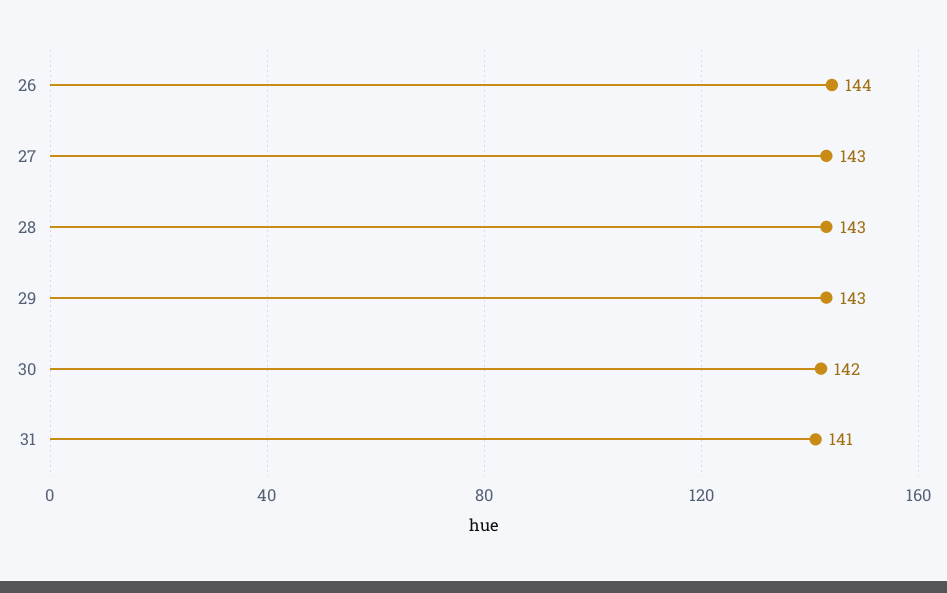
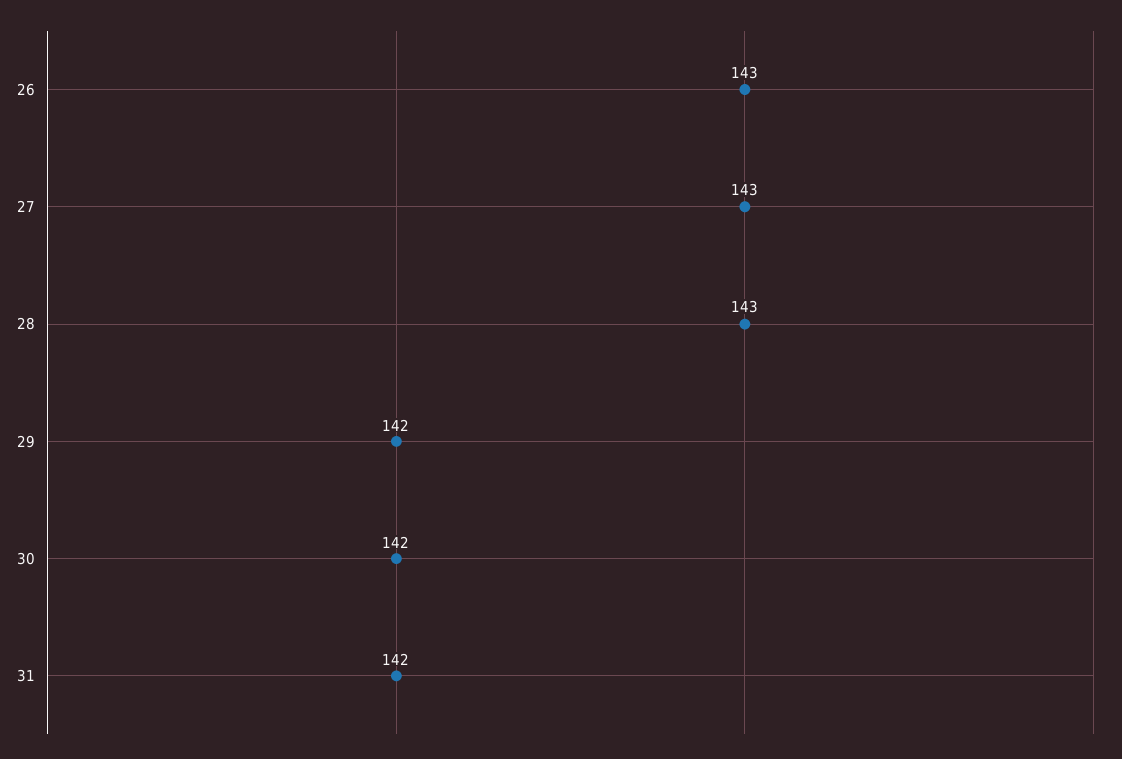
  {
-   "26": 144,
+   "26": 143,
    "27": 143,
    "28": 143,
-   "29": 143,
+   "29": 142,
    "30": 142,
-   "31": 141
+   "31": 142
  }

